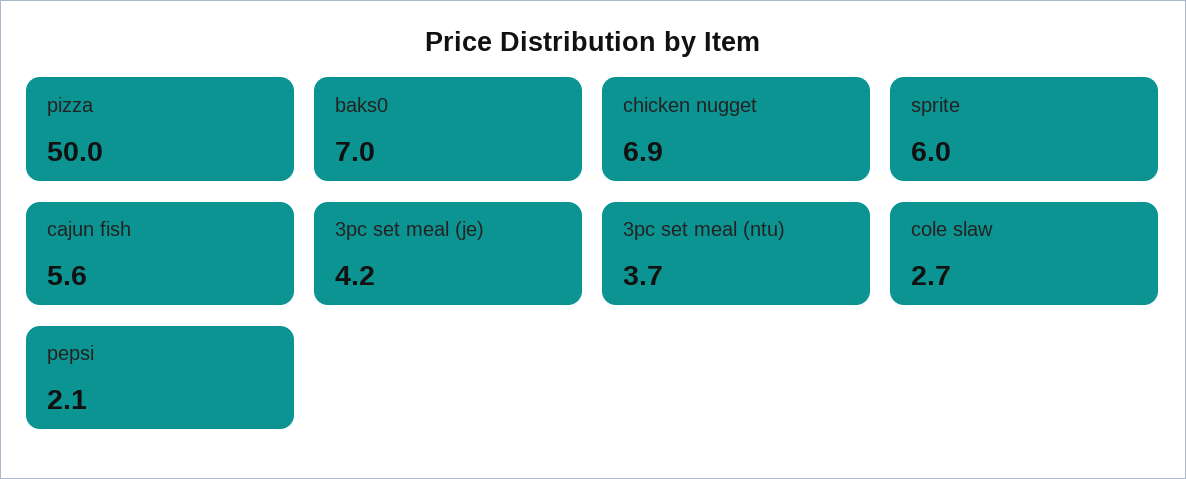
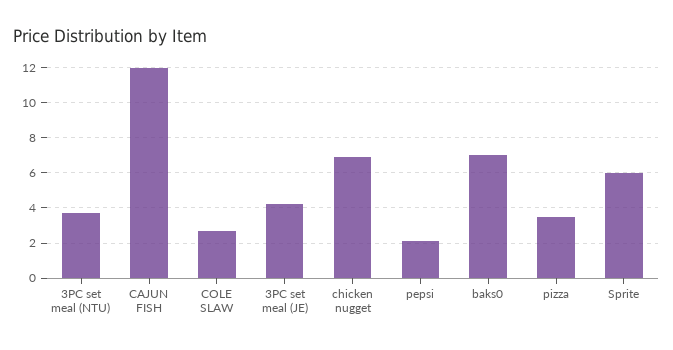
  {
-   "pizza": 50,
+   "pizza": 3.5,
    "baks0": 7,
    "chicken nugget": 6.9,
    "sprite": 6,
-   "cajun fish": 5.6,
+   "cajun fish": 12,
    "3pc set meal (je)": 4.2,
    "3pc set meal (ntu)": 3.7,
    "cole slaw": 2.7,
    "pepsi": 2.1
  }

